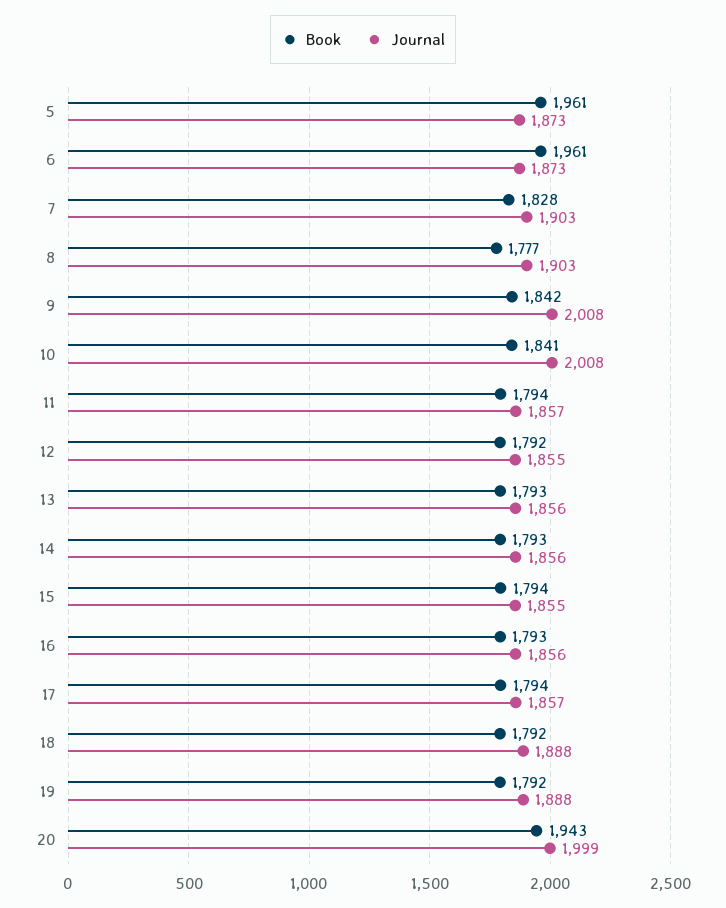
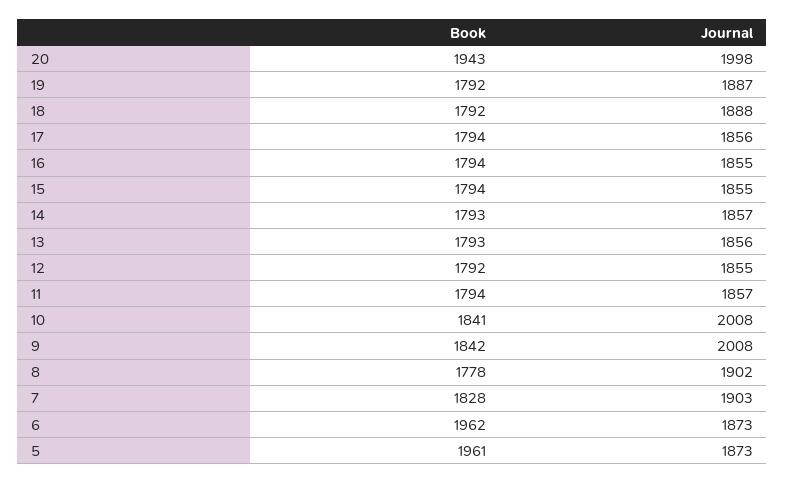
  {
    "Book": {
      "5": 1961,
-     "6": 1961,
+     "6": 1962,
      "7": 1828,
-     "8": 1777,
+     "8": 1778,
      "9": 1842,
      "10": 1841,
      "11": 1794,
      "12": 1792,
      "13": 1793,
      "14": 1793,
      "15": 1794,
-     "16": 1793,
+     "16": 1794,
      "17": 1794,
      "18": 1792,
      "19": 1792,
      "20": 1943
    },
    "Journal": {
      "5": 1873,
      "6": 1873,
      "7": 1903,
-     "8": 1903,
+     "8": 1902,
      "9": 2008,
      "10": 2008,
      "11": 1857,
      "12": 1855,
      "13": 1856,
-     "14": 1856,
+     "14": 1857,
      "15": 1855,
-     "16": 1856,
+     "16": 1855,
-     "17": 1857,
+     "17": 1856,
      "18": 1888,
-     "19": 1888,
+     "19": 1887,
-     "20": 1999
+     "20": 1998
    }
  }

